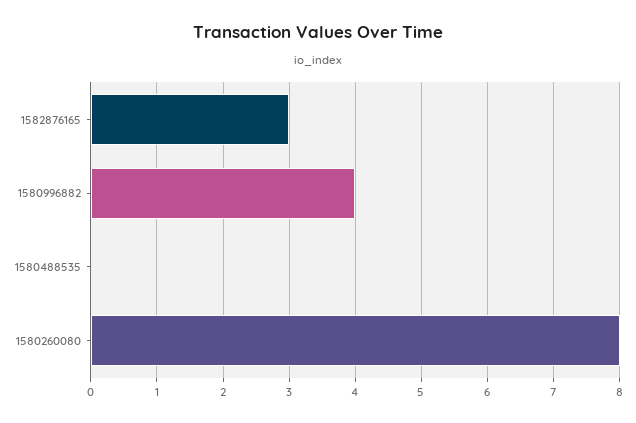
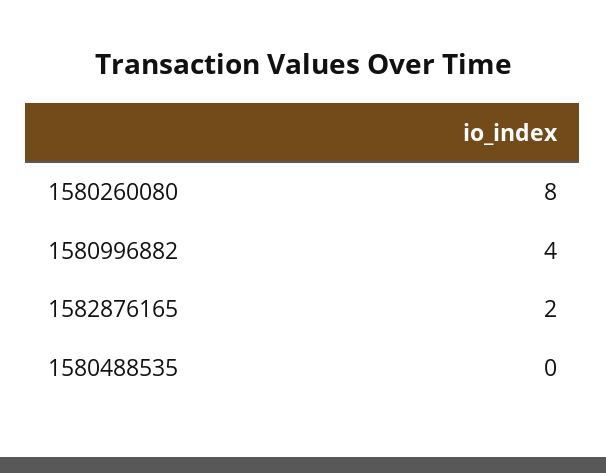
  {
-   "1582876165": 3,
+   "1582876165": 2,
    "1580996882": 4,
    "1580488535": 0,
    "1580260080": 8
  }

